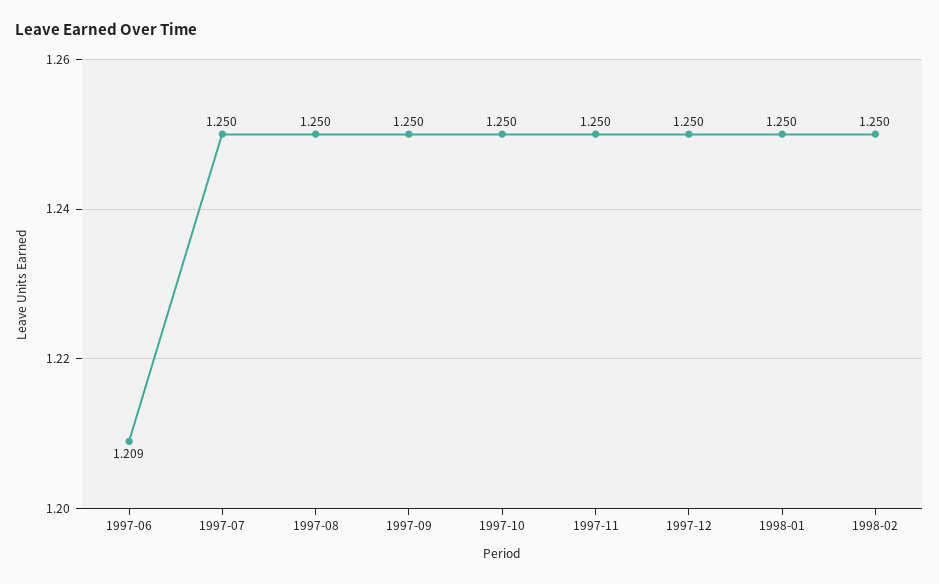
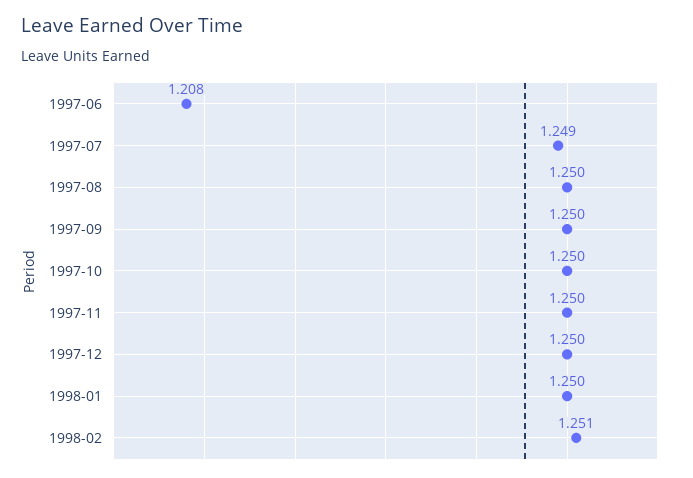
  {
-   "1997-06": 1.209,
+   "1997-06": 1.208,
-   "1997-07": 1.25,
+   "1997-07": 1.249,
    "1997-08": 1.25,
    "1997-09": 1.25,
    "1997-10": 1.25,
    "1997-11": 1.25,
    "1997-12": 1.25,
    "1998-01": 1.25,
-   "1998-02": 1.25
+   "1998-02": 1.251
  }

